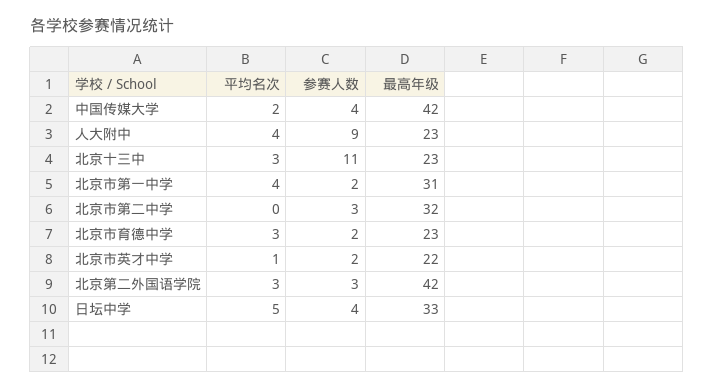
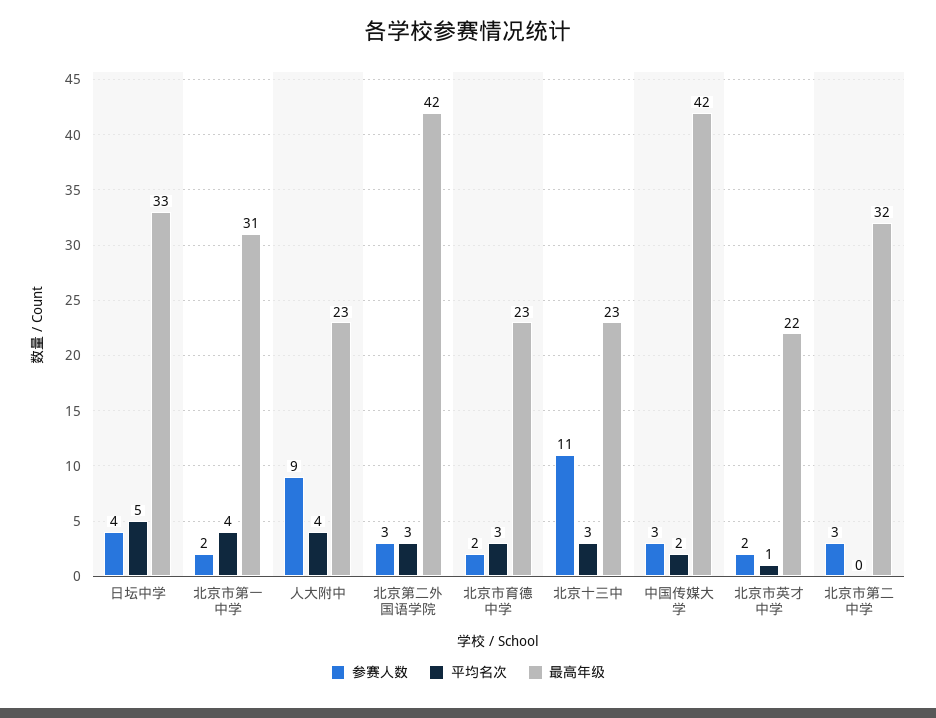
  {
    "平均名次": {
      "中国传媒大学": 2,
      "人大附中": 4,
      "北京十三中": 3,
      "北京市第一中学": 4,
      "北京市第二中学": 0,
      "北京市育德中学": 3,
      "北京市英才中学": 1,
      "北京第二外国语学院": 3,
      "日坛中学": 5
    },
    "参赛人数": {
-     "中国传媒大学": 4,
+     "中国传媒大学": 3,
      "人大附中": 9,
      "北京十三中": 11,
      "北京市第一中学": 2,
      "北京市第二中学": 3,
      "北京市育德中学": 2,
      "北京市英才中学": 2,
      "北京第二外国语学院": 3,
      "日坛中学": 4
    },
    "最高年级": {
      "中国传媒大学": 42,
      "人大附中": 23,
      "北京十三中": 23,
      "北京市第一中学": 31,
      "北京市第二中学": 32,
      "北京市育德中学": 23,
      "北京市英才中学": 22,
      "北京第二外国语学院": 42,
      "日坛中学": 33
    }
  }

